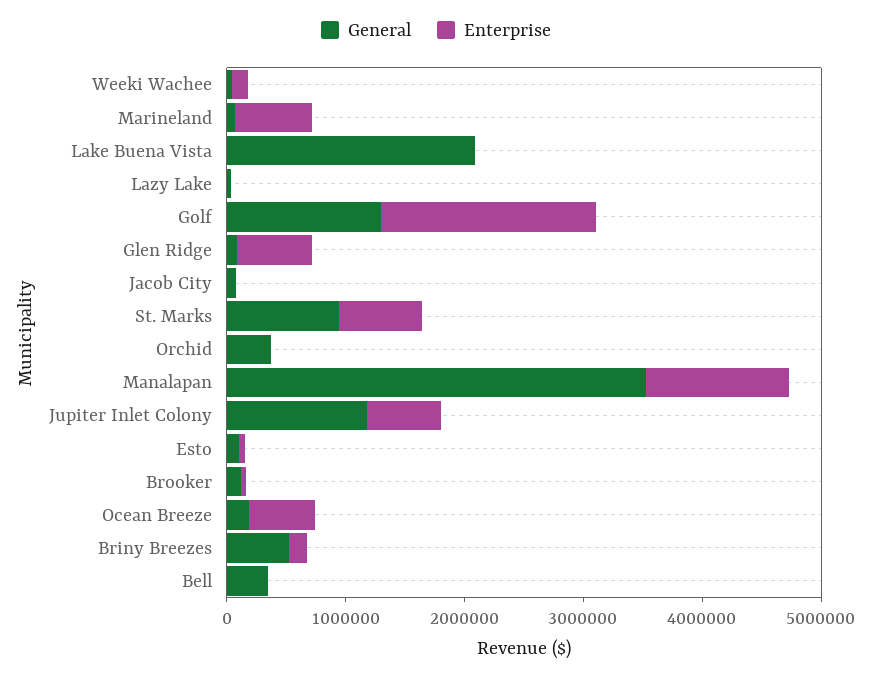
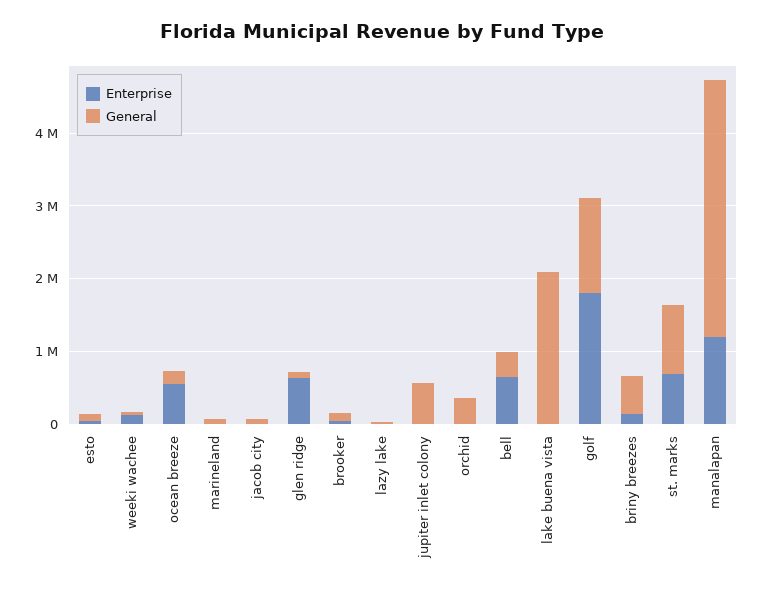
  {
    "General": {
      "Weeki Wachee": 0,
      "Marineland": 0,
      "Lake Buena Vista": 2000000,
      "Lazy Lake": 0,
      "Golf": 1200000,
      "Glen Ridge": 0,
      "Jacob City": 0,
      "St. Marks": 1000000,
      "Orchid": 400000,
      "Manalapan": 3600000,
-     "Jupiter Inlet Colony": 1200000,
+     "Jupiter Inlet Colony": 600000,
      "Esto": 200000,
      "Brooker": 200000,
      "Ocean Breeze": 200000,
      "Briny Breezes": 600000,
      "Bell": 400000
    },
    "Enterprise": {
      "Weeki Wachee": 200000,
-     "Marineland": 600000,
+     "Marineland": 0,
      "Lake Buena Vista": 0,
      "Lazy Lake": 0,
      "Golf": 1800000,
      "Glen Ridge": 600000,
      "Jacob City": 0,
      "St. Marks": 600000,
      "Orchid": 0,
      "Manalapan": 1200000,
-     "Jupiter Inlet Colony": 600000,
+     "Jupiter Inlet Colony": 0,
      "Esto": 0,
      "Brooker": 0,
      "Ocean Breeze": 600000,
      "Briny Breezes": 200000,
-     "Bell": 0
+     "Bell": 600000
    }
  }

